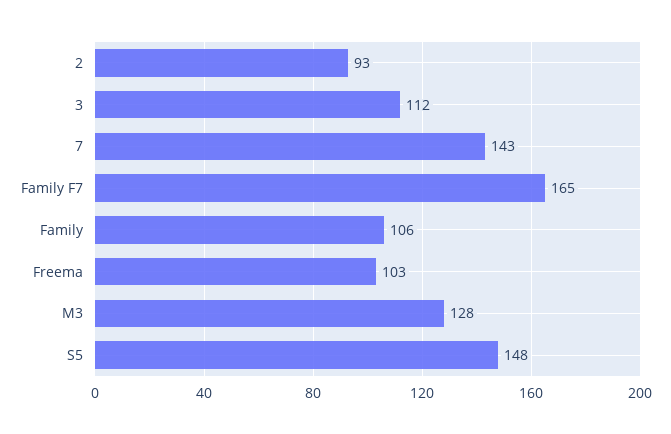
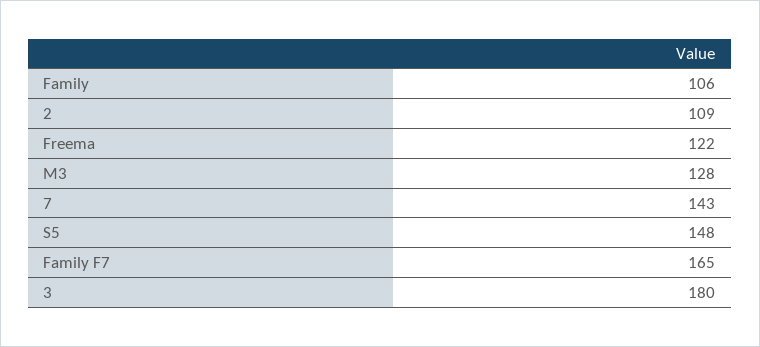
  {
-   "2": 93,
+   "2": 109,
-   "3": 112,
+   "3": 180,
    "7": 143,
    "Family F7": 165,
    "Family": 106,
-   "Freema": 103,
+   "Freema": 122,
    "M3": 128,
    "S5": 148
  }

